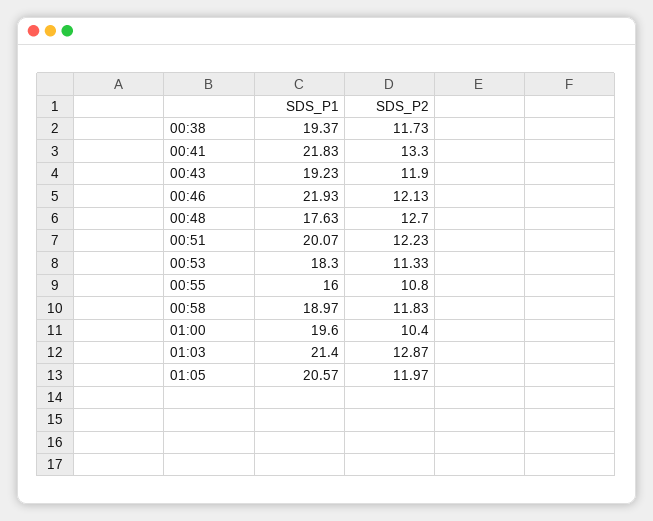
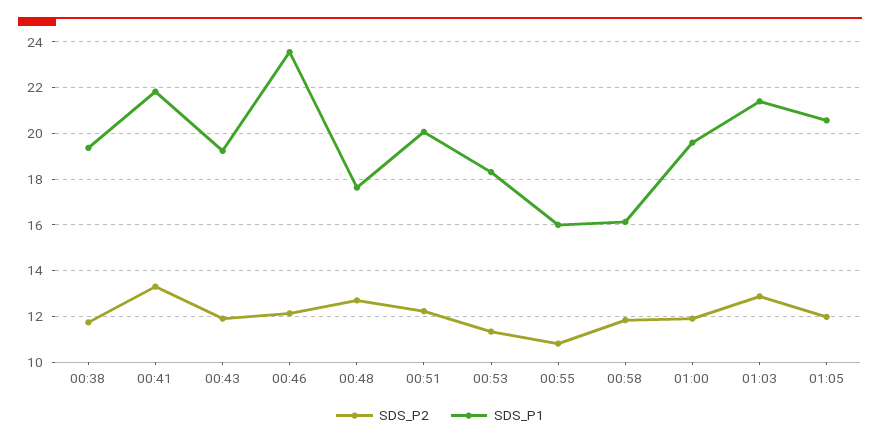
  {
    "SDS_P1": {
      "00:38": 19.37,
      "00:41": 21.83,
      "00:43": 19.23,
-     "00:46": 21.93,
+     "00:46": 23.5,
      "00:48": 17.63,
      "00:51": 20.07,
      "00:53": 18.3,
      "00:55": 16,
-     "00:58": 18.97,
+     "00:58": 16,
      "01:00": 19.6,
      "01:03": 21.4,
      "01:05": 20.57
    },
    "SDS_P2": {
      "00:38": 11.73,
      "00:41": 13.3,
      "00:43": 11.9,
      "00:46": 12.13,
      "00:48": 12.7,
      "00:51": 12.23,
      "00:53": 11.33,
      "00:55": 10.8,
      "00:58": 11.83,
-     "01:00": 10.4,
+     "01:00": 12,
      "01:03": 12.87,
      "01:05": 11.97
    }
  }

